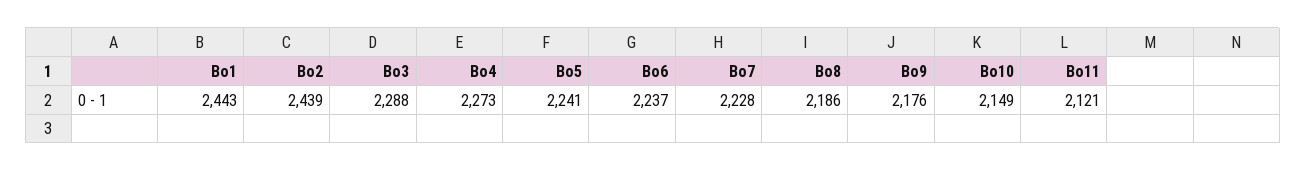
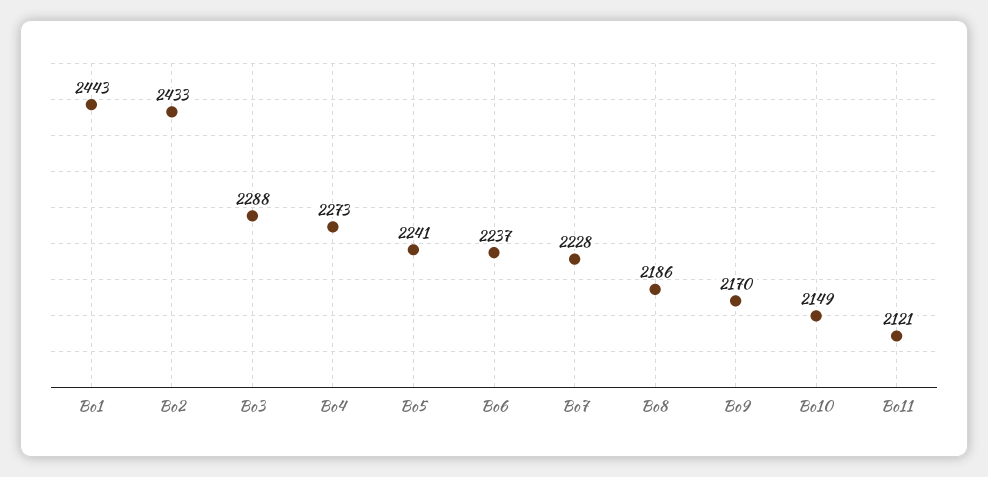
  {
    "Bo1": 2443,
-   "Bo2": 2439,
+   "Bo2": 2433,
    "Bo3": 2288,
    "Bo4": 2273,
    "Bo5": 2241,
    "Bo6": 2237,
    "Bo7": 2228,
    "Bo8": 2186,
-   "Bo9": 2176,
+   "Bo9": 2170,
    "Bo10": 2149,
    "Bo11": 2121
  }

